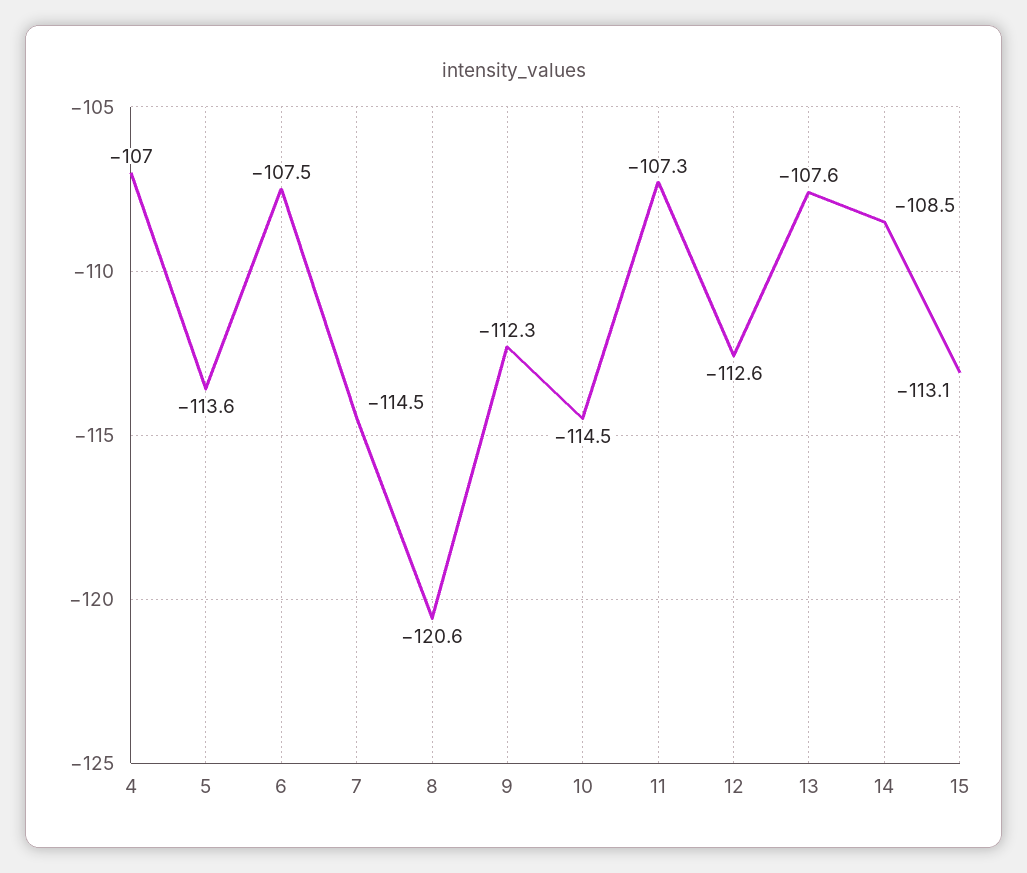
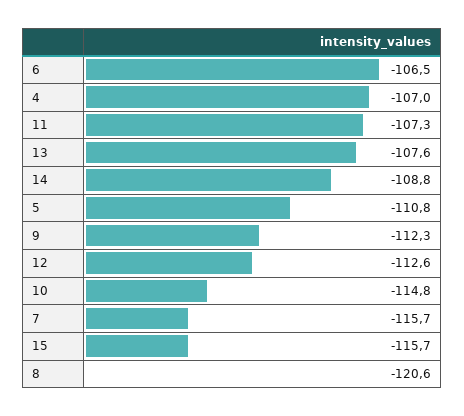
  {
    "4": -107,
-   "5": -113.6,
+   "5": -110.8,
-   "6": -107.5,
+   "6": -106.5,
-   "7": -114.5,
+   "7": -115.7,
    "8": -120.6,
    "9": -112.3,
-   "10": -114.5,
+   "10": -114.8,
    "11": -107.3,
    "12": -112.6,
    "13": -107.6,
-   "14": -108.5,
+   "14": -108.8,
-   "15": -113.1
+   "15": -115.7
  }

